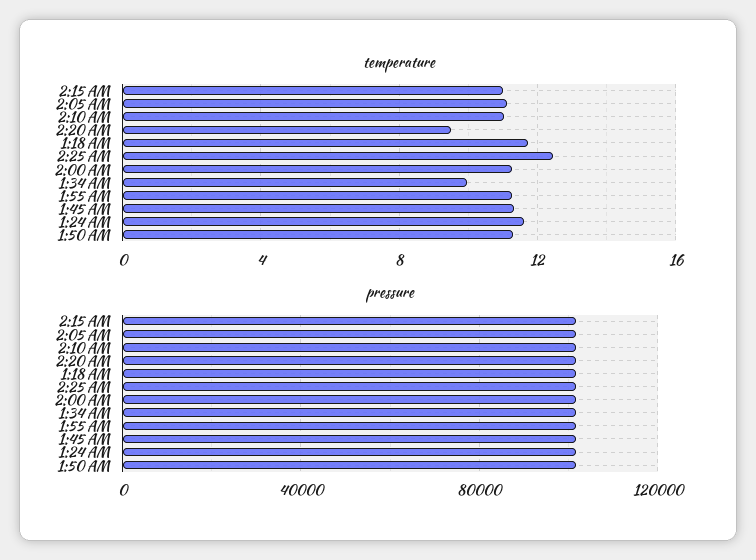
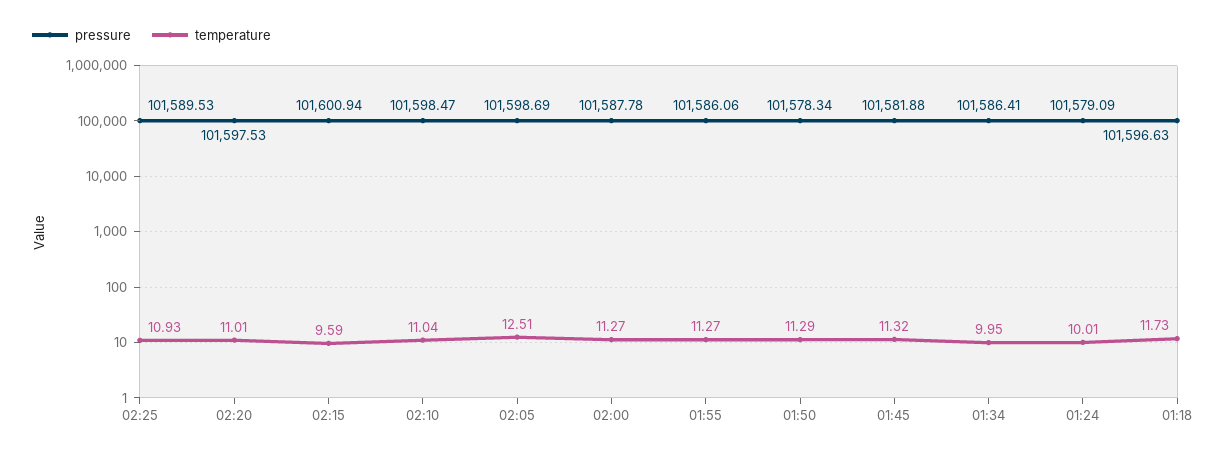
  {
    "temperature": {
-     "2:15 AM": 11,
+     "2:15 AM": 9.59,
-     "2:05 AM": 11,
+     "2:05 AM": 12.51,
      "2:10 AM": 11.04,
-     "2:20 AM": 9.5,
+     "2:20 AM": 11.01,
      "1:18 AM": 11.73,
-     "2:25 AM": 12.5,
+     "2:25 AM": 10.93,
      "2:00 AM": 11.27,
      "1:34 AM": 9.95,
      "1:55 AM": 11.27,
      "1:45 AM": 11.32,
-     "1:24 AM": 11.5,
+     "1:24 AM": 10.01,
      "1:50 AM": 11.29
    },
    "pressure": {
      "2:15 AM": 101600.94,
      "2:05 AM": 101598.69,
      "2:10 AM": 101598.47,
      "2:20 AM": 101597.53,
      "1:18 AM": 101596.63,
      "2:25 AM": 101589.53,
      "2:00 AM": 101587.78,
      "1:34 AM": 101586.41,
      "1:55 AM": 101586.06,
      "1:45 AM": 101581.88,
      "1:24 AM": 101579.09,
      "1:50 AM": 101578.34
    }
  }

